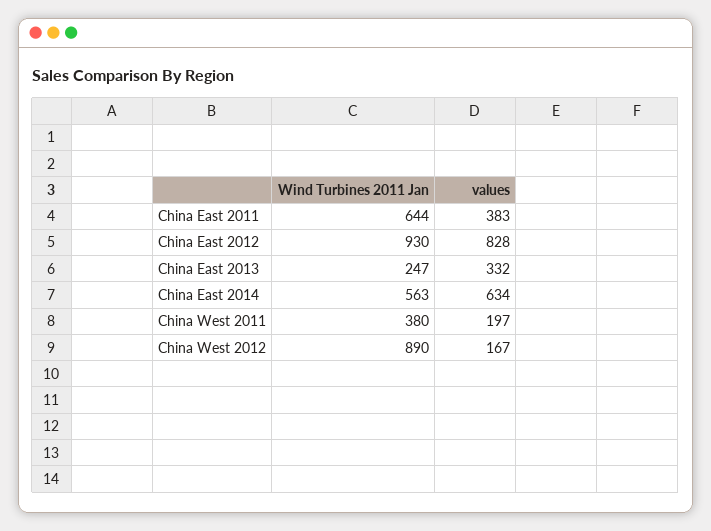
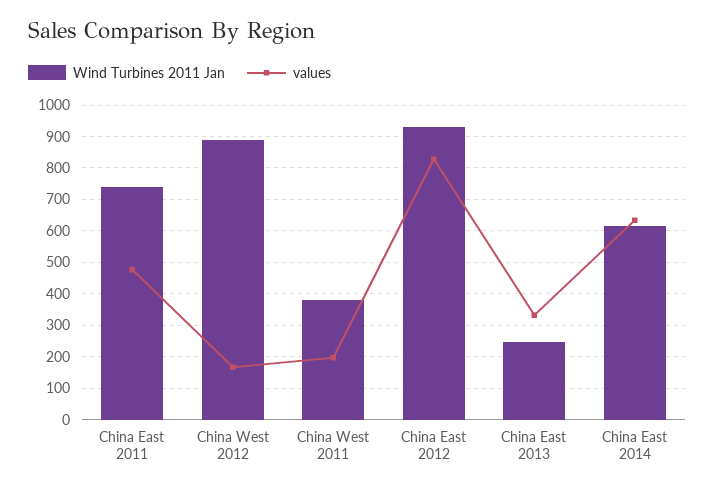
  {
    "Wind Turbines 2011 Jan": {
-     "China East 2011": 644,
+     "China East 2011": 740,
      "China East 2012": 930,
      "China East 2013": 247,
-     "China East 2014": 563,
+     "China East 2014": 620,
      "China West 2011": 380,
      "China West 2012": 890
    },
    "values": {
-     "China East 2011": 383,
+     "China East 2011": 480,
      "China East 2012": 828,
      "China East 2013": 332,
      "China East 2014": 634,
      "China West 2011": 197,
      "China West 2012": 167
    }
  }

